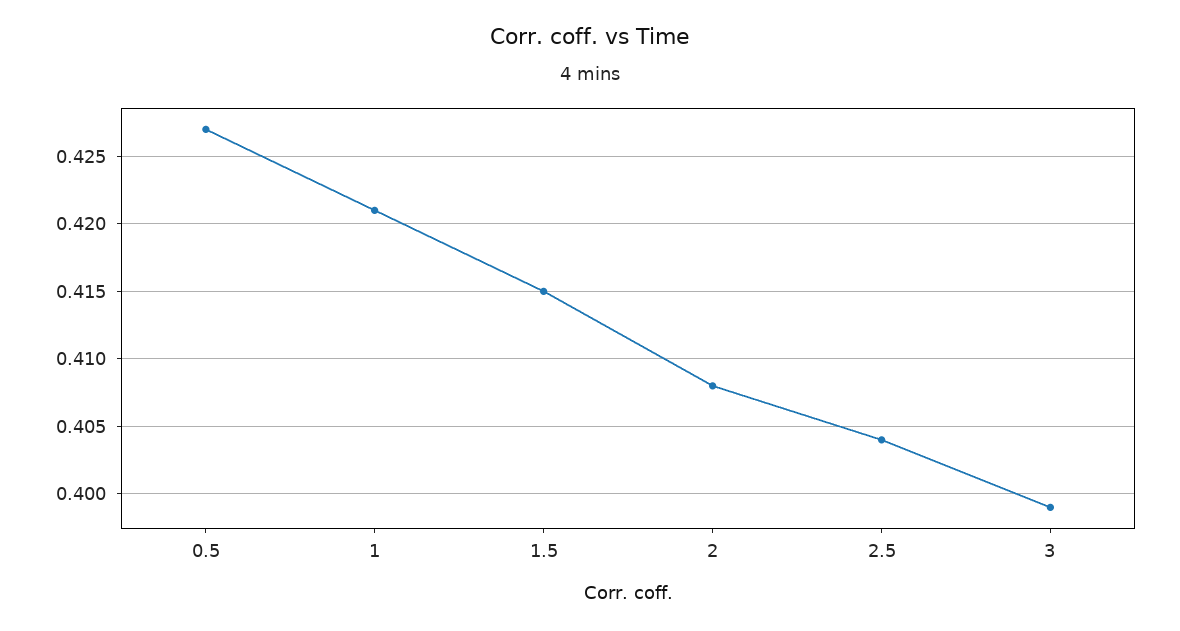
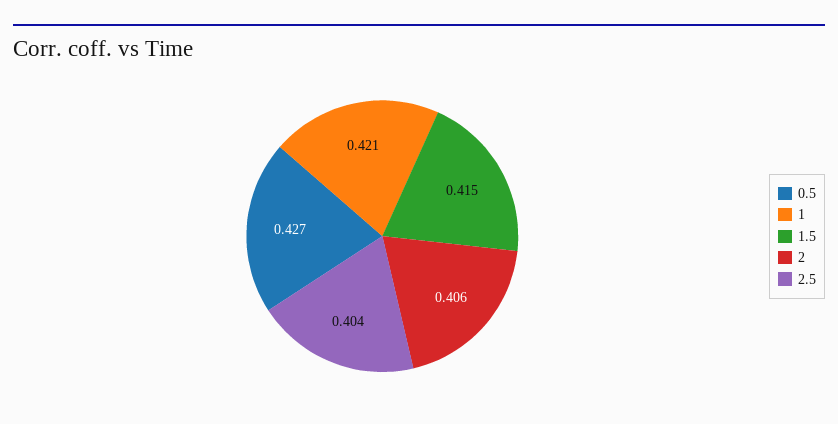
  {
    "0.5": 0.427,
    "1": 0.421,
    "1.5": 0.415,
-   "2": 0.408,
+   "2": 0.406,
-   "2.5": 0.404,
+   "2.5": 0.404
-   "3": 0.399
  }

